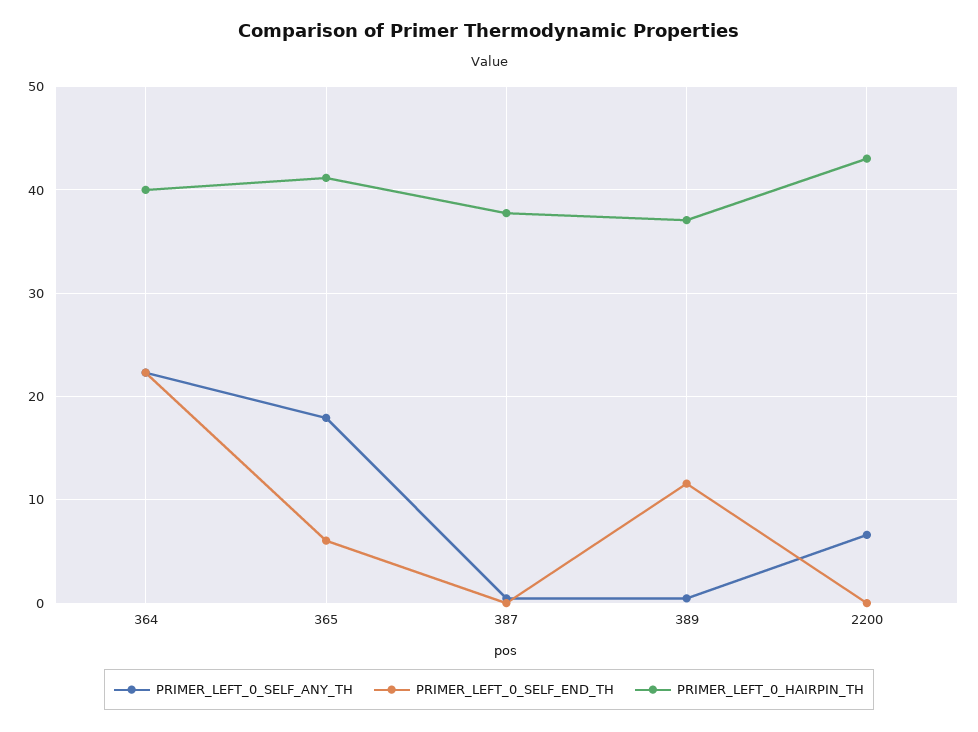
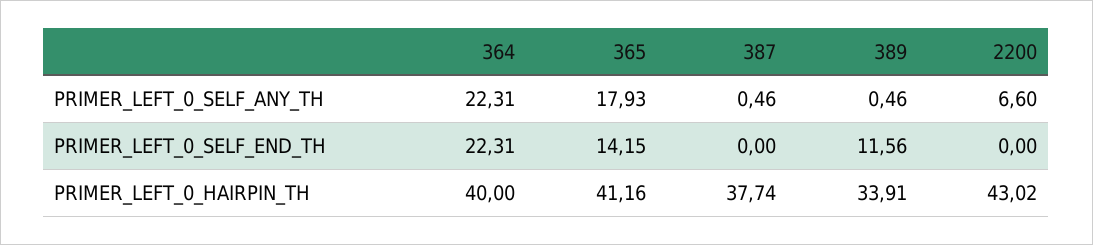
  {
    "PRIMER_LEFT_0_SELF_ANY_TH": {
      "364": 22.31,
      "365": 17.93,
      "387": 0.46,
      "389": 0.46,
      "2200": 6.6
    },
    "PRIMER_LEFT_0_SELF_END_TH": {
      "364": 22.31,
-     "365": 6,
+     "365": 14.15,
      "387": 0,
      "389": 11.56,
      "2200": 0
    },
    "PRIMER_LEFT_0_HAIRPIN_TH": {
      "364": 40,
      "365": 41.16,
      "387": 37.74,
-     "389": 37,
+     "389": 33.91,
      "2200": 43.02
    }
  }

